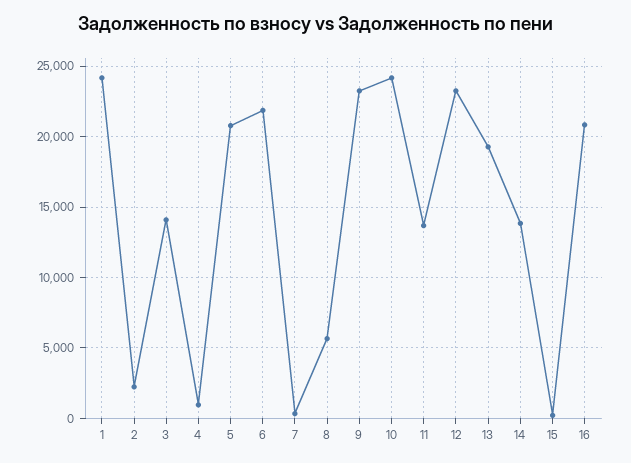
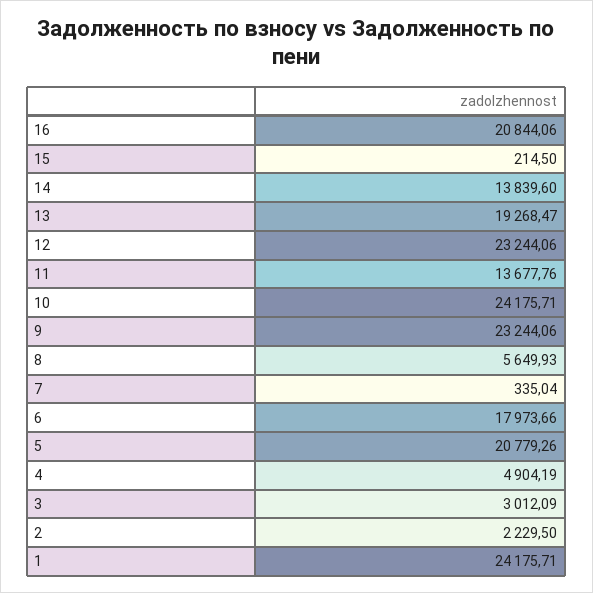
  {
    "1": 24175.71,
    "2": 2229.5,
-   "3": 14000,
+   "3": 3012.09,
-   "4": 1000,
+   "4": 4904.19,
    "5": 20779.26,
-   "6": 22000,
+   "6": 17973.66,
    "7": 335.04,
    "8": 5649.93,
    "9": 23244.06,
    "10": 24175.71,
    "11": 13677.76,
    "12": 23244.06,
    "13": 19268.47,
    "14": 13839.6,
    "15": 214.5,
    "16": 20844.06
  }

